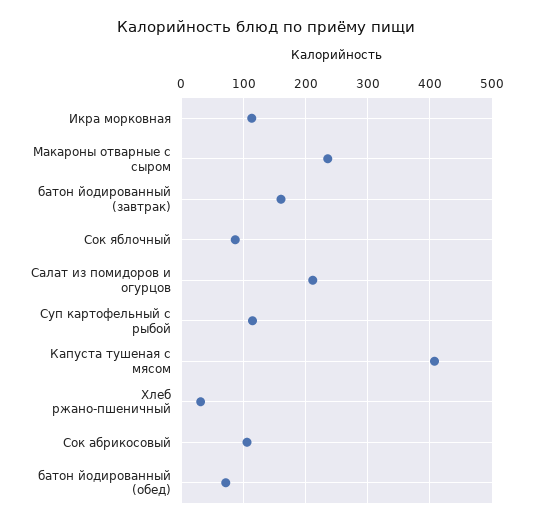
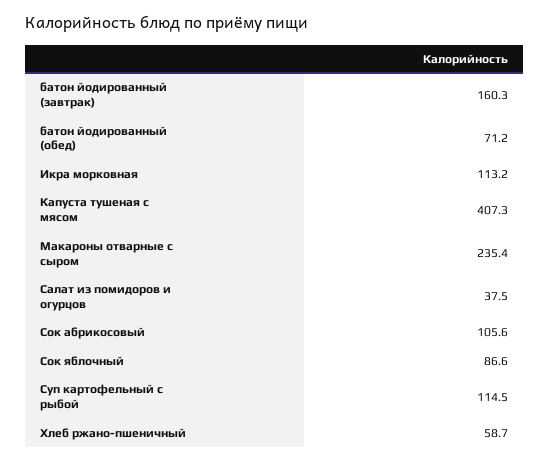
  {
    "Икра морковная": 113.2,
    "Макароны отварные с сыром": 235.4,
    "батон йодированный (завтрак)": 160.3,
    "Сок яблочный": 86.6,
-   "Салат из помидоров и огурцов": 210,
+   "Салат из помидоров и огурцов": 37.5,
    "Суп картофельный с рыбой": 114.5,
    "Капуста тушеная с мясом": 407.3,
-   "Хлеб ржано-пшеничный": 30,
+   "Хлеб ржано-пшеничный": 58.7,
    "Сок абрикосовый": 105.6,
    "батон йодированный (обед)": 71.2
  }

